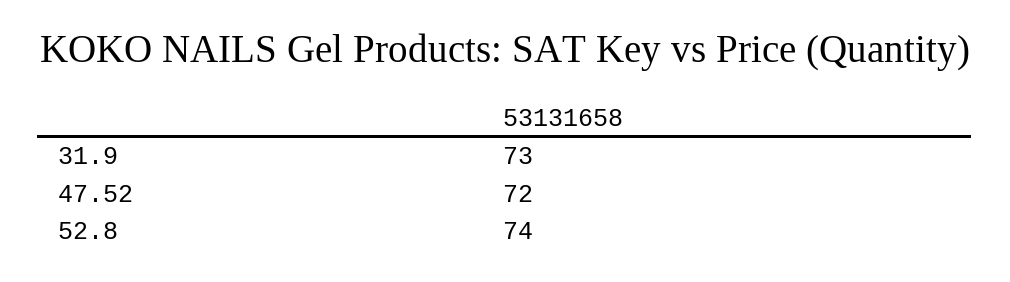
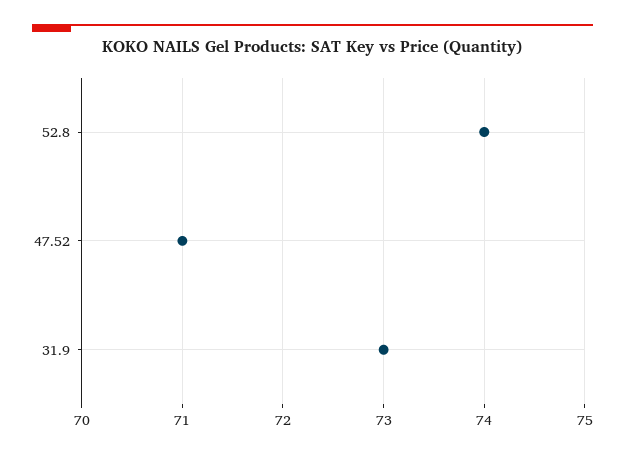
  {
    "31.9": 73,
-   "47.52": 72,
+   "47.52": 71,
    "52.8": 74
  }

